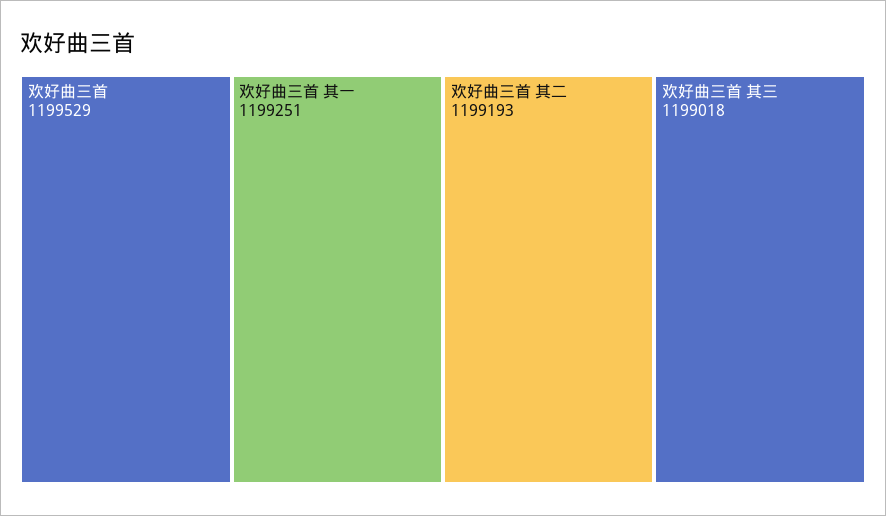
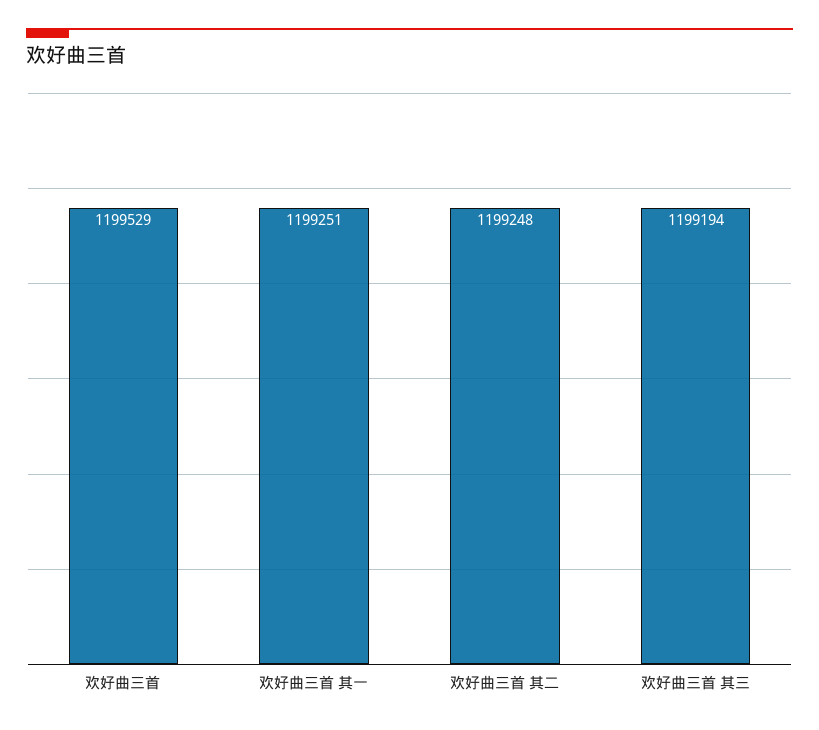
  {
    "欢好曲三首": 1199529,
    "欢好曲三首 其一": 1199251,
-   "欢好曲三首 其二": 1199193,
+   "欢好曲三首 其二": 1199248,
-   "欢好曲三首 其三": 1199018
+   "欢好曲三首 其三": 1199194
  }

